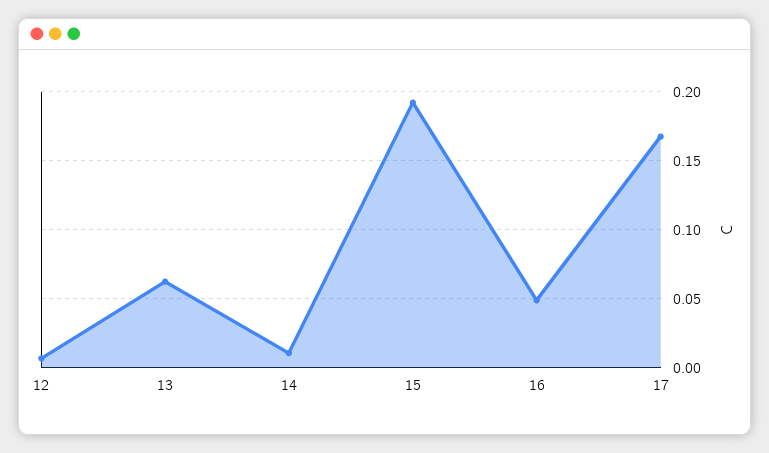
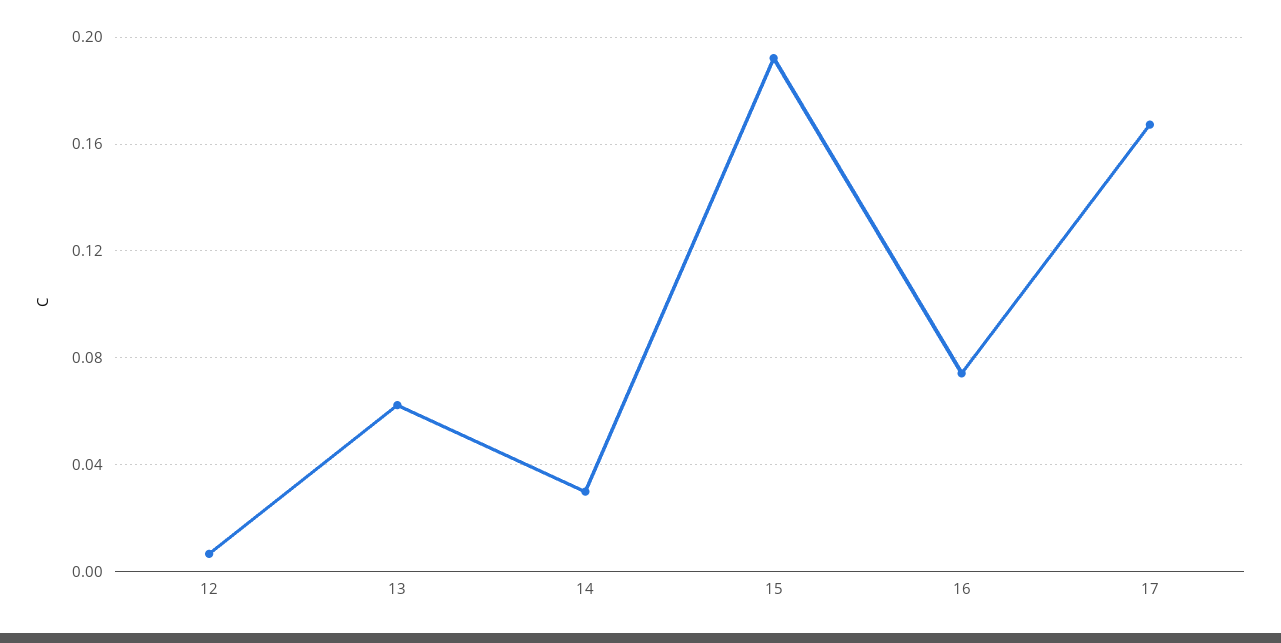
  {
    "12": 0.005,
    "13": 0.06,
-   "14": 0.01,
+   "14": 0.03,
    "15": 0.19,
-   "16": 0.05,
+   "16": 0.075,
    "17": 0.165
  }

